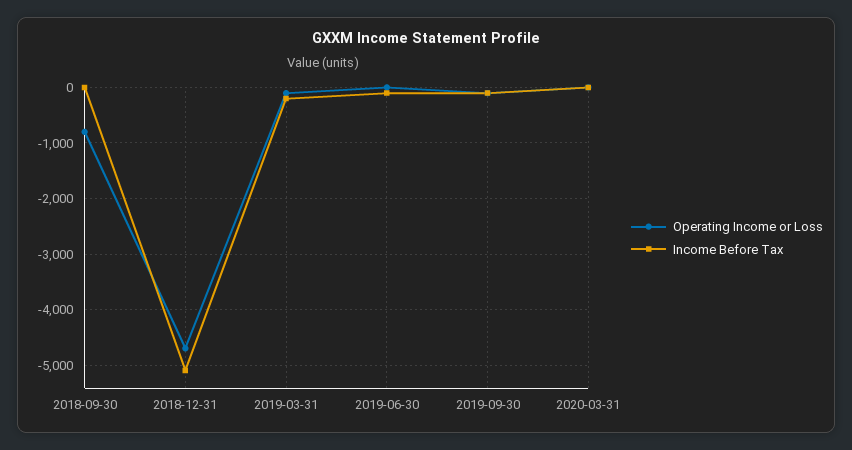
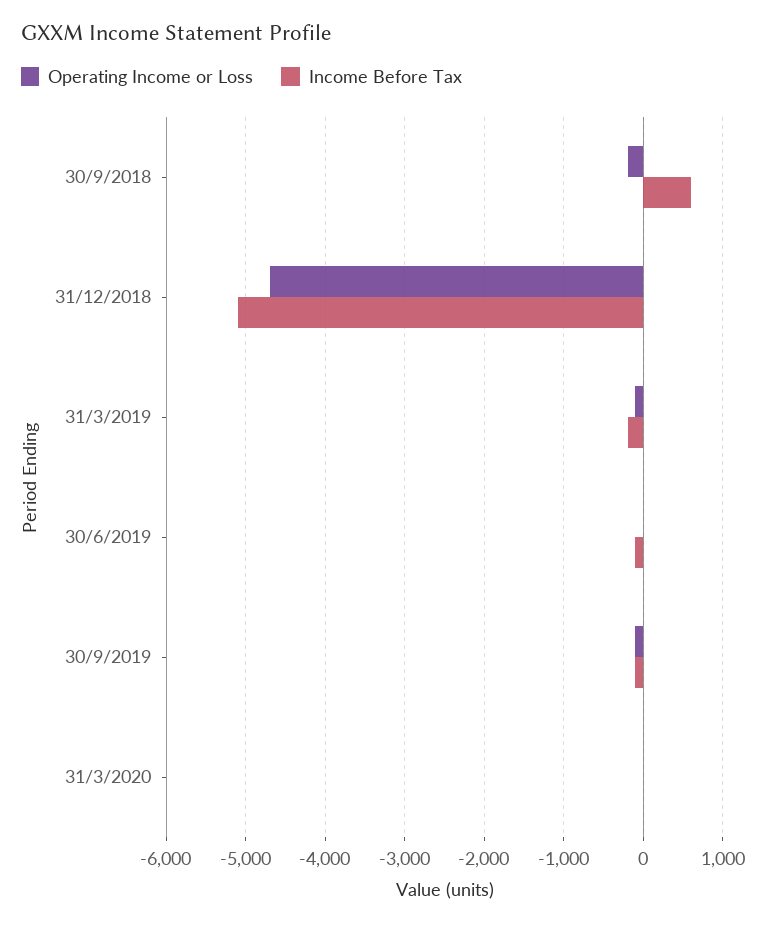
  {
    "Operating Income or Loss": {
-     "2018-09-30": -800,
+     "2018-09-30": -200,
      "2018-12-31": -4700,
      "2019-03-31": -100,
      "2019-06-30": 0,
      "2019-09-30": -100,
      "2020-03-31": 0
    },
    "Income Before Tax": {
-     "2018-09-30": 0,
+     "2018-09-30": 600,
      "2018-12-31": -5100,
      "2019-03-31": -200,
      "2019-06-30": -100,
      "2019-09-30": -100,
      "2020-03-31": 0
    }
  }

